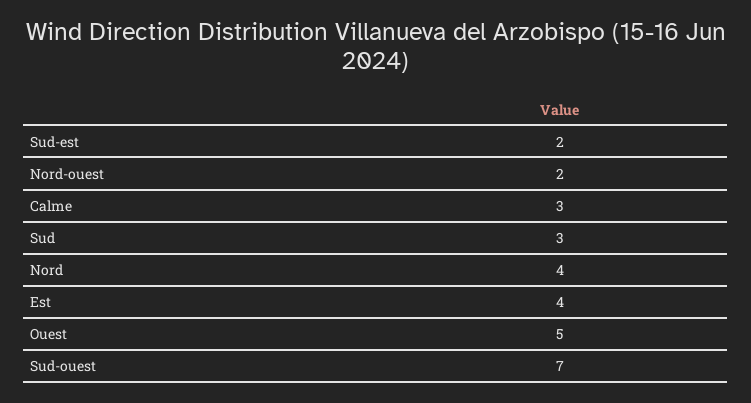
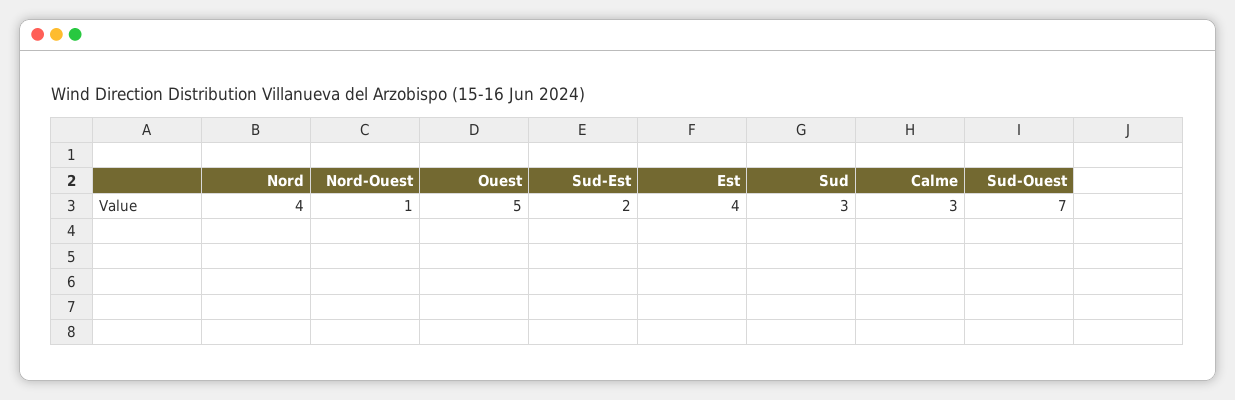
  {
    "Sud-est": 2,
-   "Nord-ouest": 2,
+   "Nord-ouest": 1,
    "Calme": 3,
    "Sud": 3,
    "Nord": 4,
    "Est": 4,
    "Ouest": 5,
    "Sud-ouest": 7
  }

